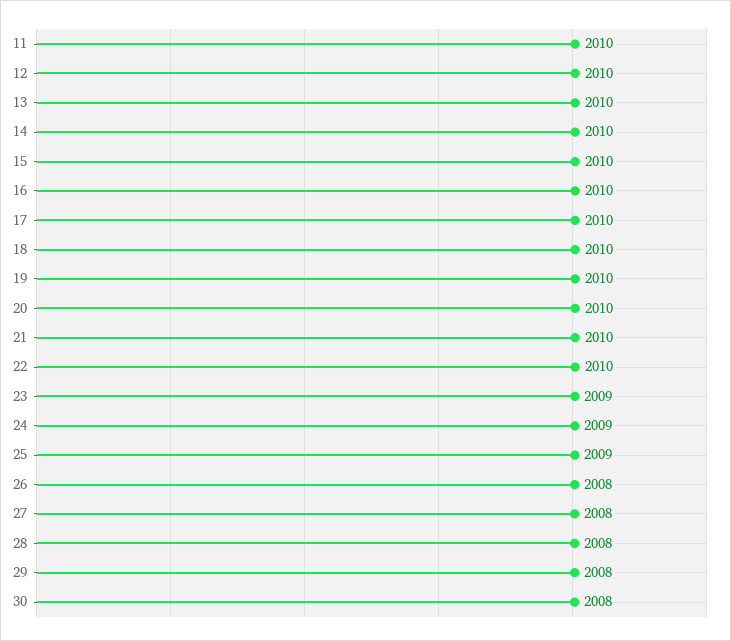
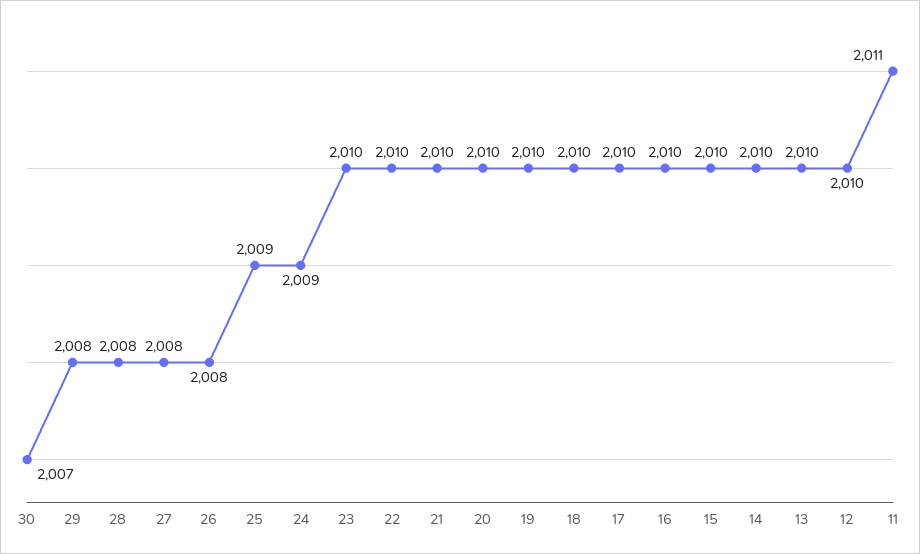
  {
-   "11": 2010,
+   "11": 2011,
    "12": 2010,
    "13": 2010,
    "14": 2010,
    "15": 2010,
    "16": 2010,
    "17": 2010,
    "18": 2010,
    "19": 2010,
    "20": 2010,
    "21": 2010,
    "22": 2010,
-   "23": 2009,
+   "23": 2010,
    "24": 2009,
    "25": 2009,
    "26": 2008,
    "27": 2008,
    "28": 2008,
    "29": 2008,
-   "30": 2008
+   "30": 2007
  }

